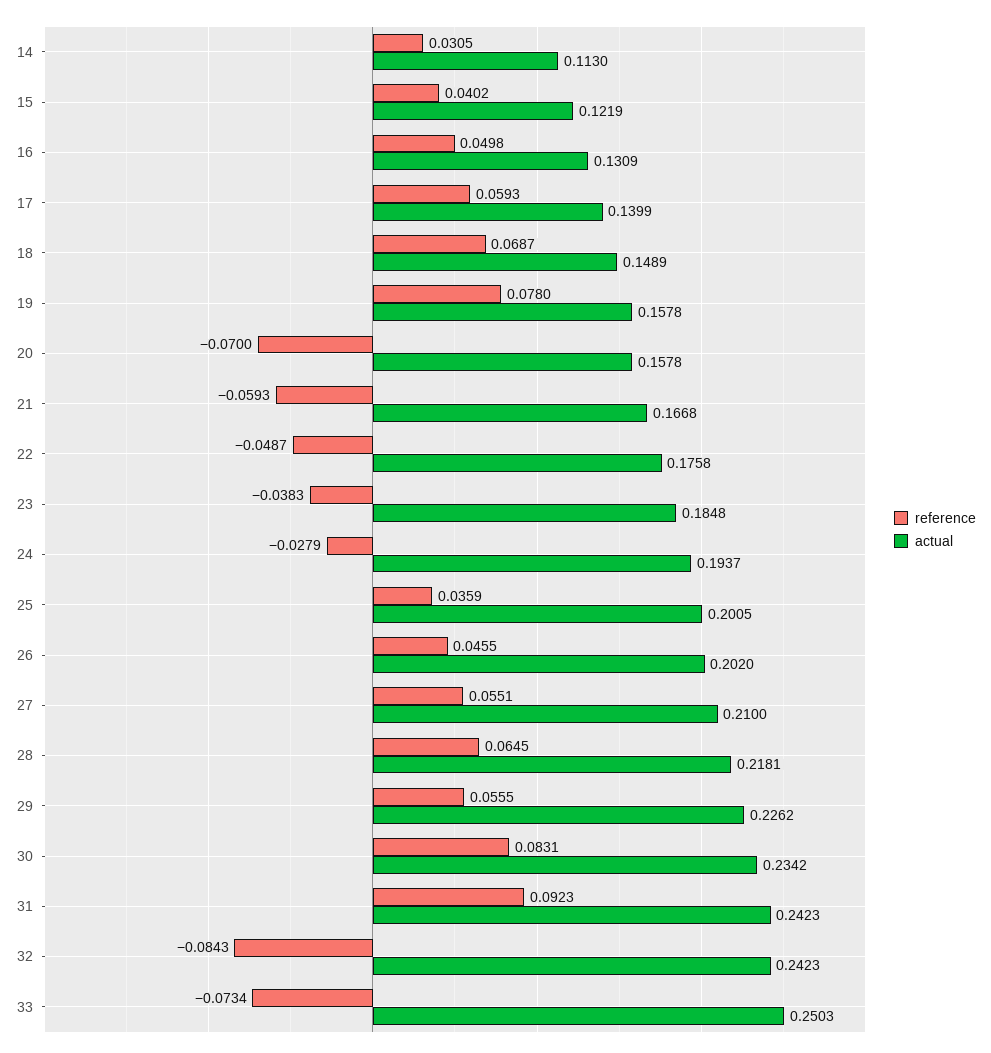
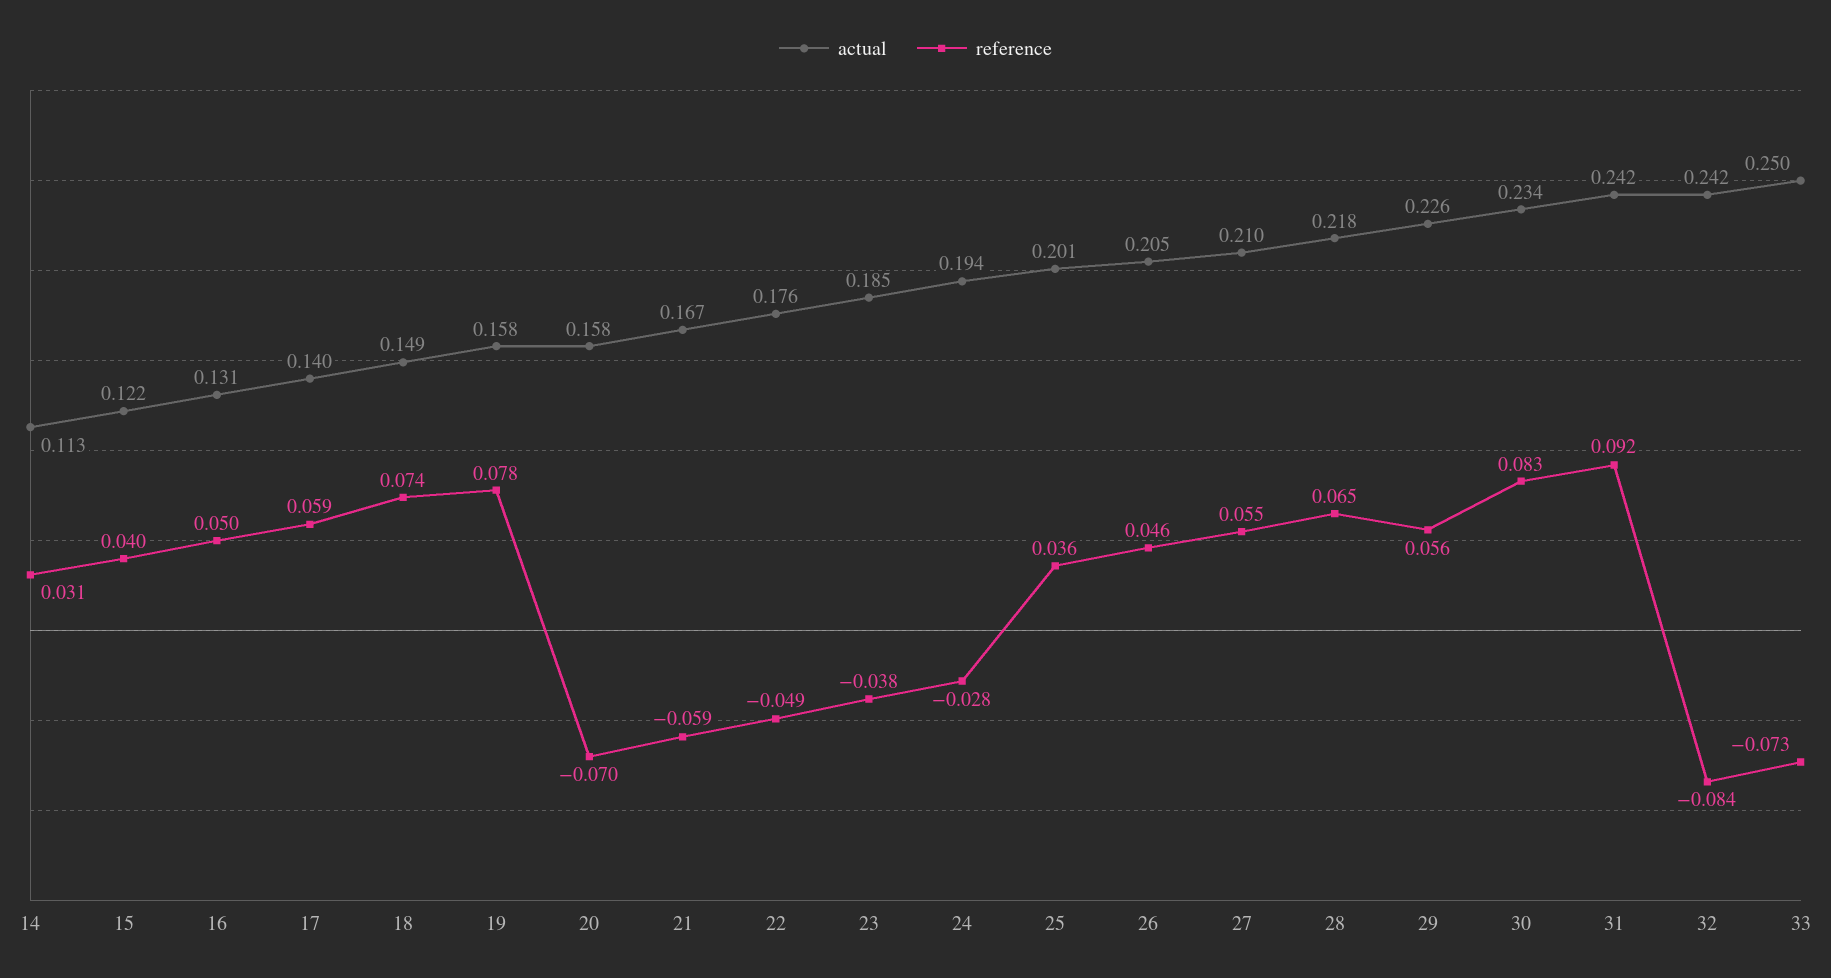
  {
    "reference": {
      "14": 0.0305,
      "15": 0.0402,
      "16": 0.0498,
      "17": 0.0593,
-     "18": 0.0687,
+     "18": 0.074,
      "19": 0.078,
      "20": -0.07,
      "21": -0.0593,
      "22": -0.0487,
      "23": -0.0383,
      "24": -0.0279,
      "25": 0.0359,
      "26": 0.0455,
      "27": 0.0551,
      "28": 0.0645,
      "29": 0.0555,
      "30": 0.0831,
      "31": 0.0923,
      "32": -0.0843,
      "33": -0.0734
    },
    "actual": {
      "14": 0.113,
      "15": 0.1219,
      "16": 0.1309,
      "17": 0.1399,
      "18": 0.1489,
      "19": 0.1578,
      "20": 0.1578,
      "21": 0.1668,
      "22": 0.1758,
      "23": 0.1848,
      "24": 0.1937,
      "25": 0.2005,
-     "26": 0.202,
+     "26": 0.205,
      "27": 0.21,
      "28": 0.2181,
      "29": 0.2262,
      "30": 0.2342,
      "31": 0.2423,
      "32": 0.2423,
      "33": 0.2503
    }
  }

